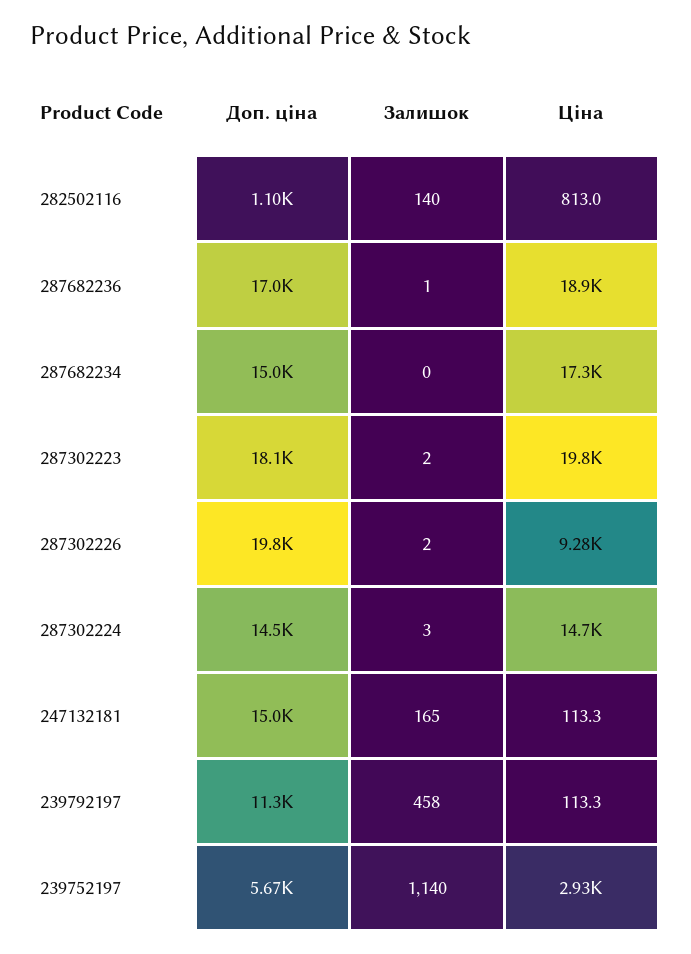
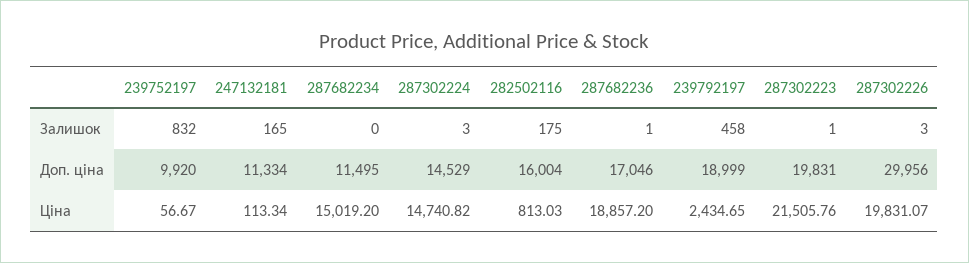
  {
    "Доп. ціна": {
-     "282502116": 1100,
+     "282502116": 16004,
      "287682236": 17046,
-     "287682234": 15000,
+     "287682234": 11495,
-     "287302223": 18100,
+     "287302223": 19831,
-     "287302226": 19800,
+     "287302226": 29956,
      "287302224": 14529,
-     "247132181": 15000,
+     "247132181": 11334,
-     "239792197": 11300,
+     "239792197": 18999,
-     "239752197": 5670
+     "239752197": 9920
    },
    "Залишок": {
-     "282502116": 140,
+     "282502116": 175,
      "287682236": 1,
      "287682234": 0,
-     "287302223": 2,
+     "287302223": 1,
-     "287302226": 2,
+     "287302226": 3,
      "287302224": 3,
      "247132181": 165,
      "239792197": 458,
-     "239752197": 1140
+     "239752197": 832
    },
    "Ціна": {
      "282502116": 813.03,
      "287682236": 18857.2,
-     "287682234": 17300,
+     "287682234": 15019.2,
-     "287302223": 19800,
+     "287302223": 21505.76,
-     "287302226": 9280,
+     "287302226": 19831.07,
      "287302224": 14740.82,
      "247132181": 113.34,
-     "239792197": 113.3,
+     "239792197": 2434.65,
-     "239752197": 2930
+     "239752197": 56.67
    }
  }

